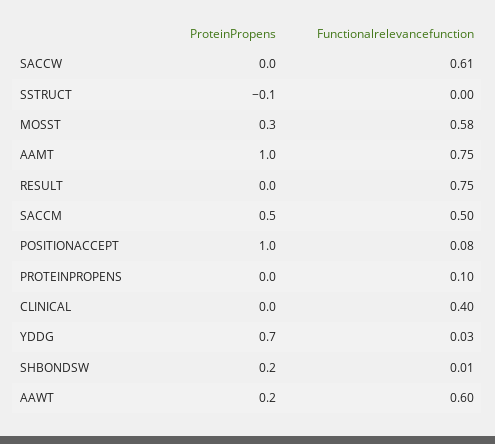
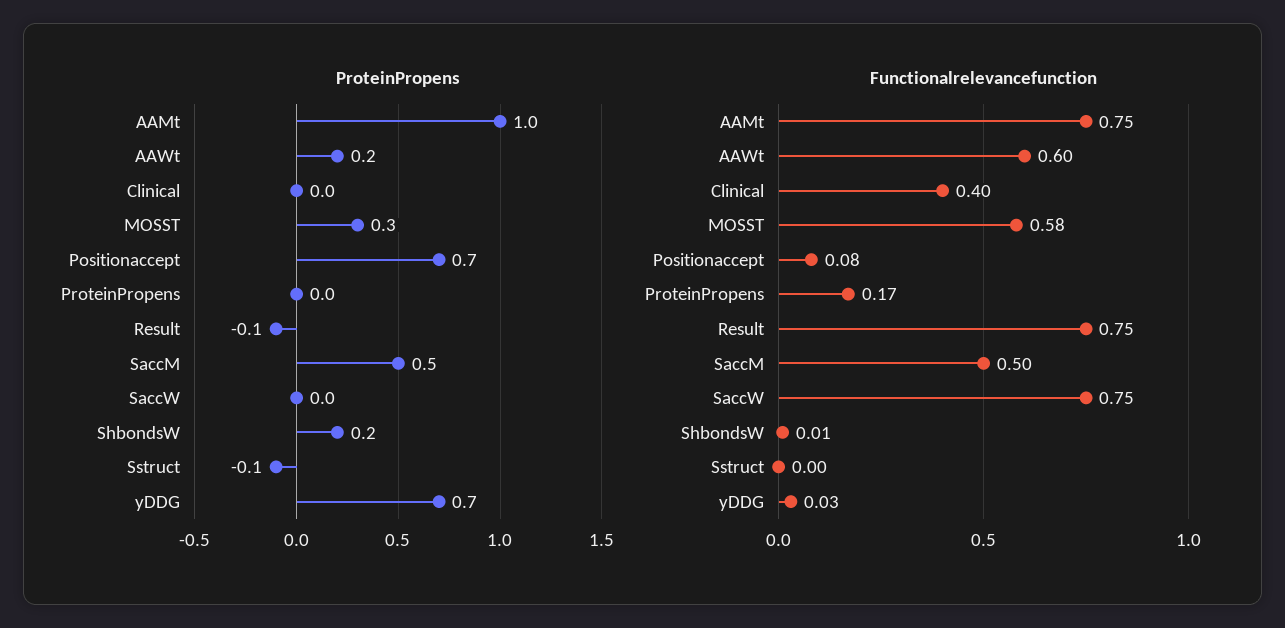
  {
    "ProteinPropens": {
      "SACCW": 0,
      "SSTRUCT": -0.1,
      "MOSST": 0.3,
      "AAMT": 1,
-     "RESULT": 0,
+     "RESULT": -0.1,
      "SACCM": 0.5,
-     "POSITIONACCEPT": 1,
+     "POSITIONACCEPT": 0.7,
      "PROTEINPROPENS": 0,
      "CLINICAL": 0,
      "YDDG": 0.7,
      "SHBONDSW": 0.2,
      "AAWT": 0.2
    },
    "Functionalrelevancefunction": {
-     "SACCW": 0.61,
+     "SACCW": 0.75,
      "SSTRUCT": 0,
      "MOSST": 0.58,
      "AAMT": 0.75,
      "RESULT": 0.75,
      "SACCM": 0.5,
      "POSITIONACCEPT": 0.08,
-     "PROTEINPROPENS": 0.1,
+     "PROTEINPROPENS": 0.17,
      "CLINICAL": 0.4,
      "YDDG": 0.03,
      "SHBONDSW": 0.01,
      "AAWT": 0.6
    }
  }

